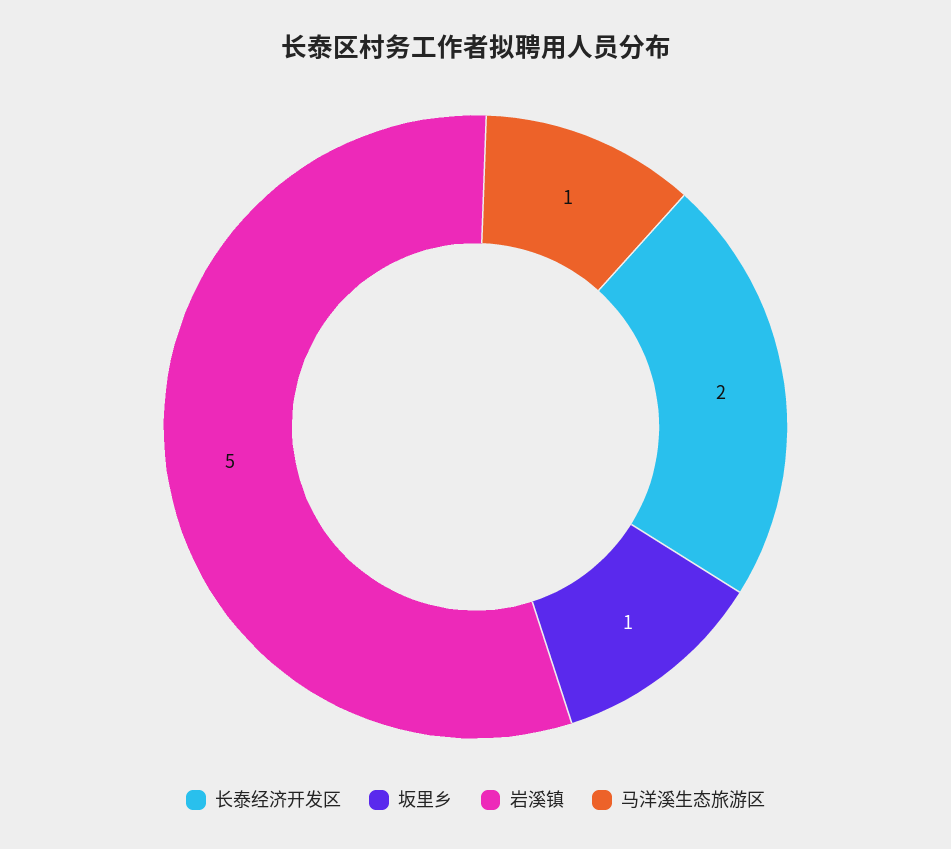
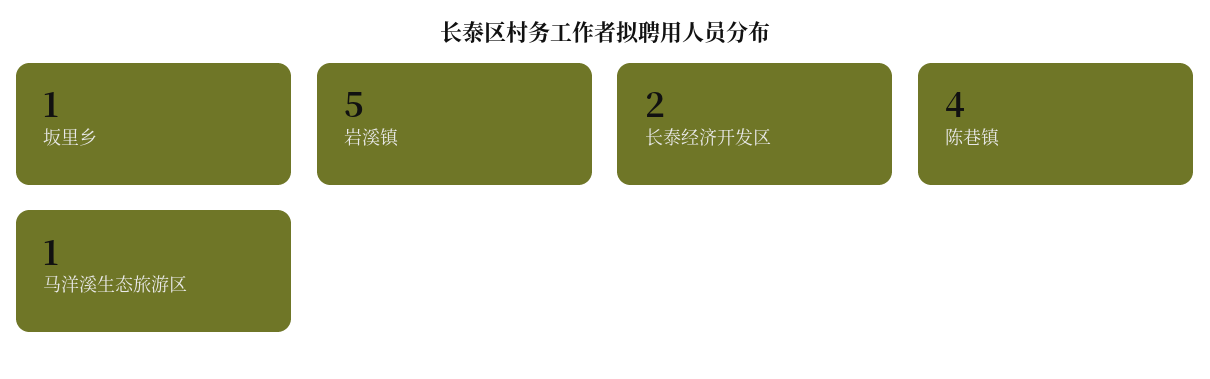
  {
    "长泰经济开发区": 2,
    "坂里乡": 1,
    "岩溪镇": 5,
-   "马洋溪生态旅游区": 1
+   "马洋溪生态旅游区": 1,
+   "陈巷镇": 4
  }

